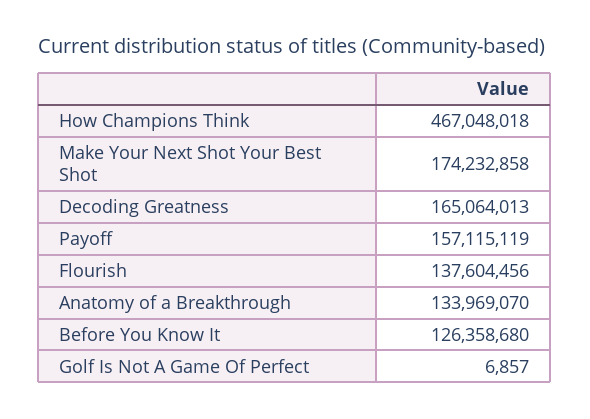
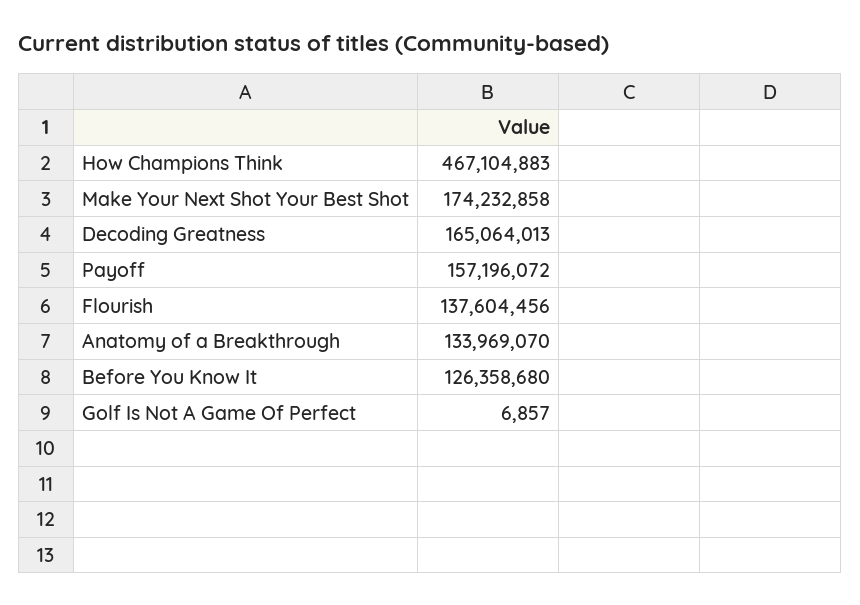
  {
-   "How Champions Think": 467048018,
+   "How Champions Think": 467104883,
    "Make Your Next Shot Your Best Shot": 174232858,
    "Decoding Greatness": 165064013,
-   "Payoff": 157115119,
+   "Payoff": 157196072,
    "Flourish": 137604456,
    "Anatomy of a Breakthrough": 133969070,
    "Before You Know It": 126358680,
    "Golf Is Not A Game Of Perfect": 6857
  }

